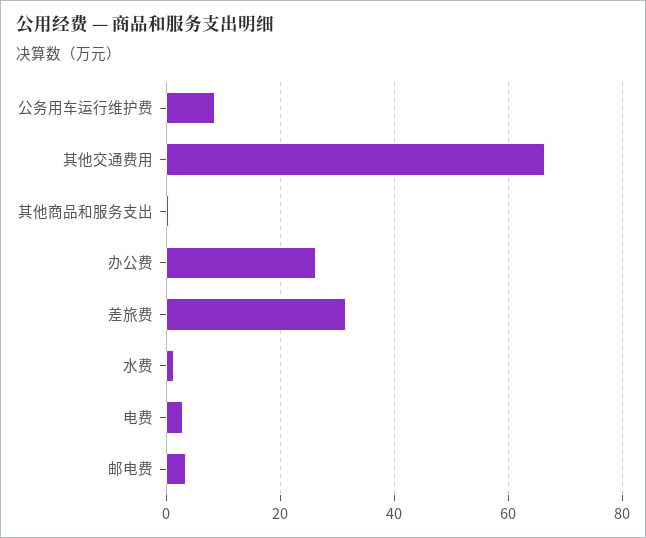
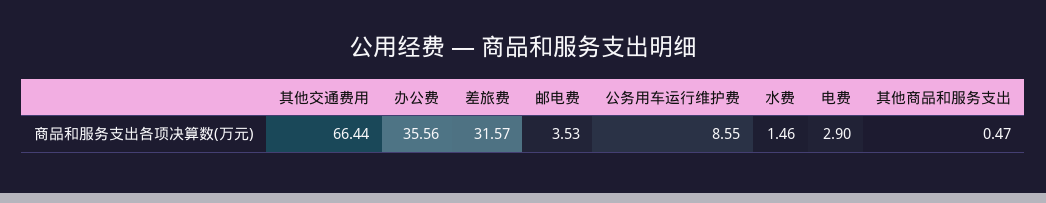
  {
    "公务用车运行维护费": 8.55,
    "其他交通费用": 66.44,
    "其他商品和服务支出": 0.47,
-   "办公费": 26,
+   "办公费": 35.56,
    "差旅费": 31.57,
    "水费": 1.46,
    "电费": 2.9,
    "邮电费": 3.53
  }

